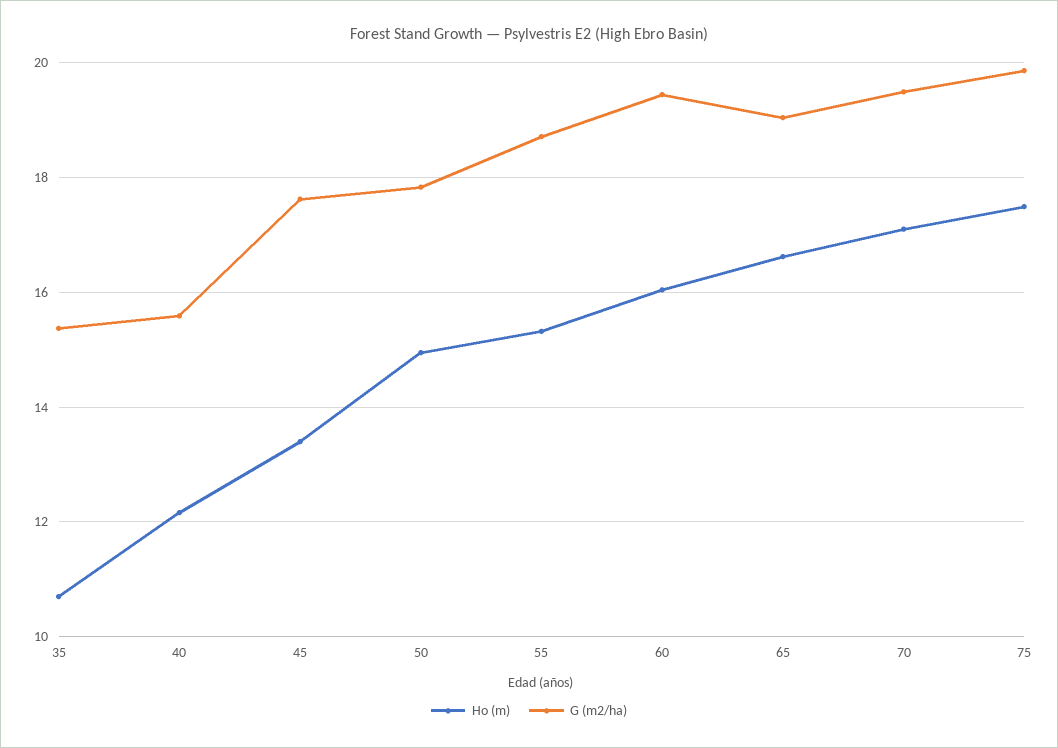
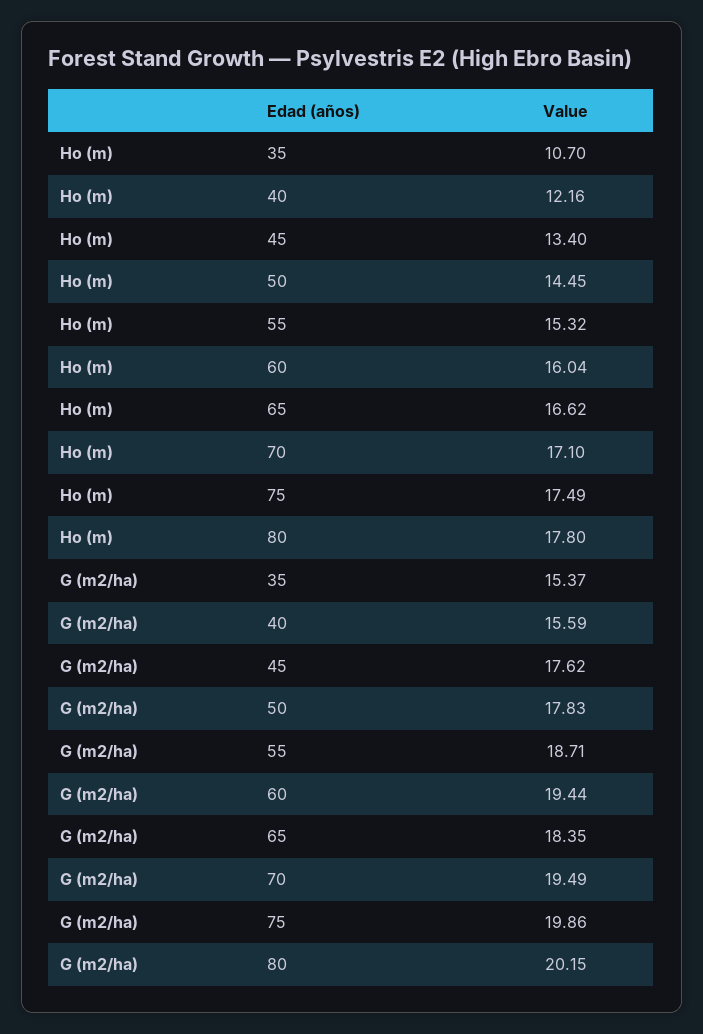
  {
    "Ho (m)": {
      "35": 10.7,
      "40": 12.16,
      "45": 13.4,
-     "50": 15,
+     "50": 14.45,
      "55": 15.32,
      "60": 16.04,
      "65": 16.62,
      "70": 17.1,
-     "75": 17.49
+     "75": 17.49,
+     "80": 17.8
    },
    "G (m2/ha)": {
      "35": 15.37,
      "40": 15.59,
      "45": 17.62,
      "50": 17.83,
      "55": 18.71,
      "60": 19.44,
-     "65": 19,
+     "65": 18.35,
      "70": 19.49,
-     "75": 19.86
+     "75": 19.86,
+     "80": 20.15
    }
  }

